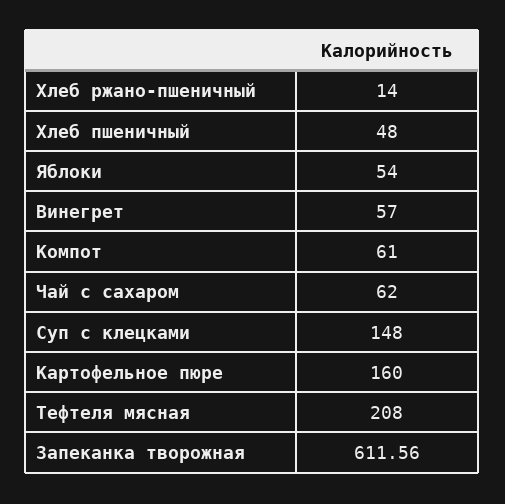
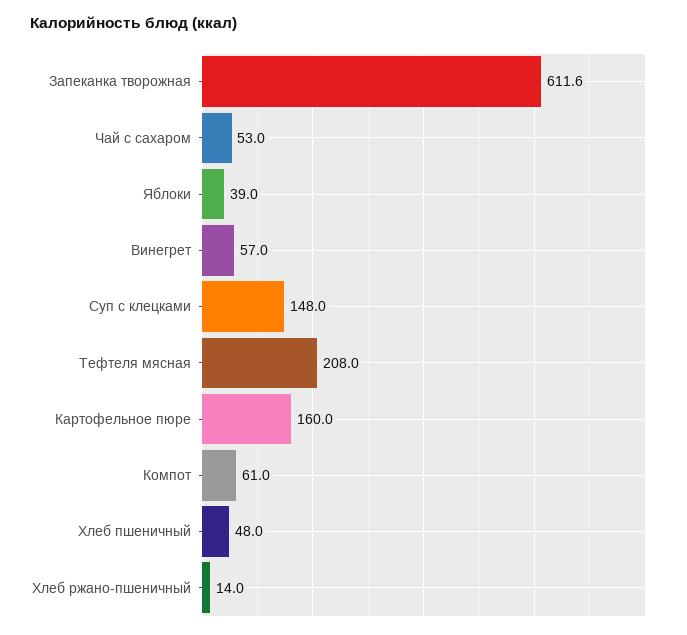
  {
    "Хлеб ржано-пшеничный": 14,
    "Хлеб пшеничный": 48,
-   "Яблоки": 54,
+   "Яблоки": 39,
    "Винегрет": 57,
    "Компот": 61,
-   "Чай с сахаром": 62,
+   "Чай с сахаром": 53,
    "Суп с клецками": 148,
    "Картофельное пюре": 160,
    "Тефтеля мясная": 208,
    "Запеканка творожная": 611.56
  }

